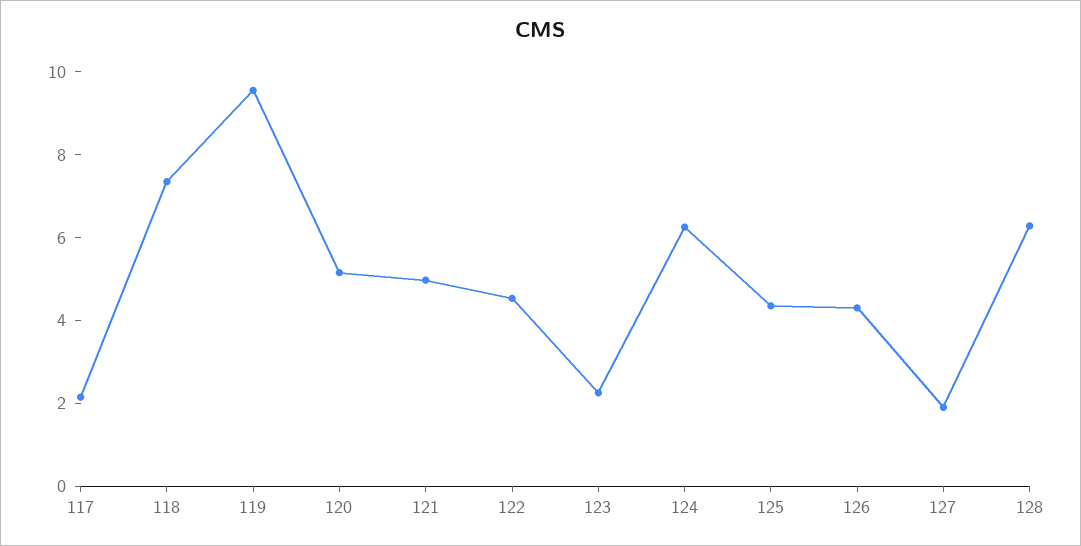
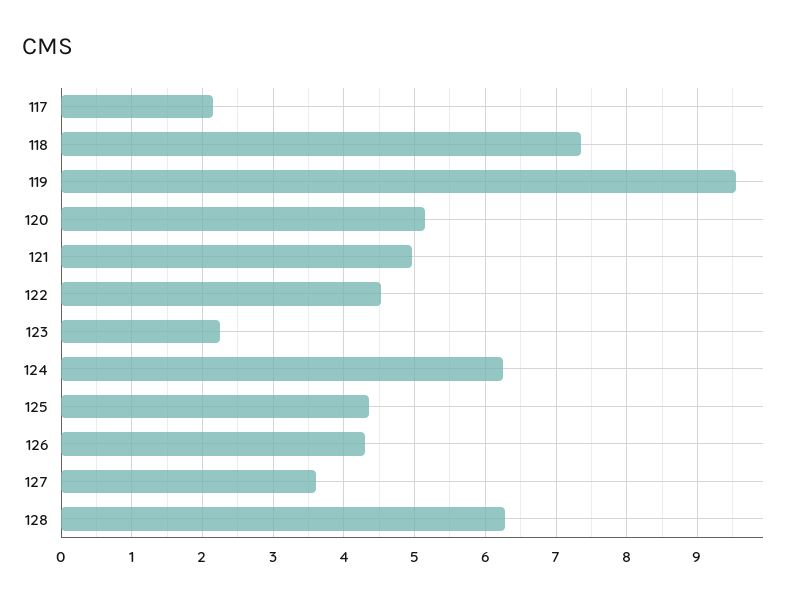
  {
    "117": 2.2,
    "118": 7.4,
    "119": 9.6,
    "120": 5.2,
    "121": 5,
    "122": 4.5,
    "123": 2.3,
    "124": 6.3,
    "125": 4.4,
    "126": 4.3,
-   "127": 2,
+   "127": 3.6,
    "128": 6.3
  }

